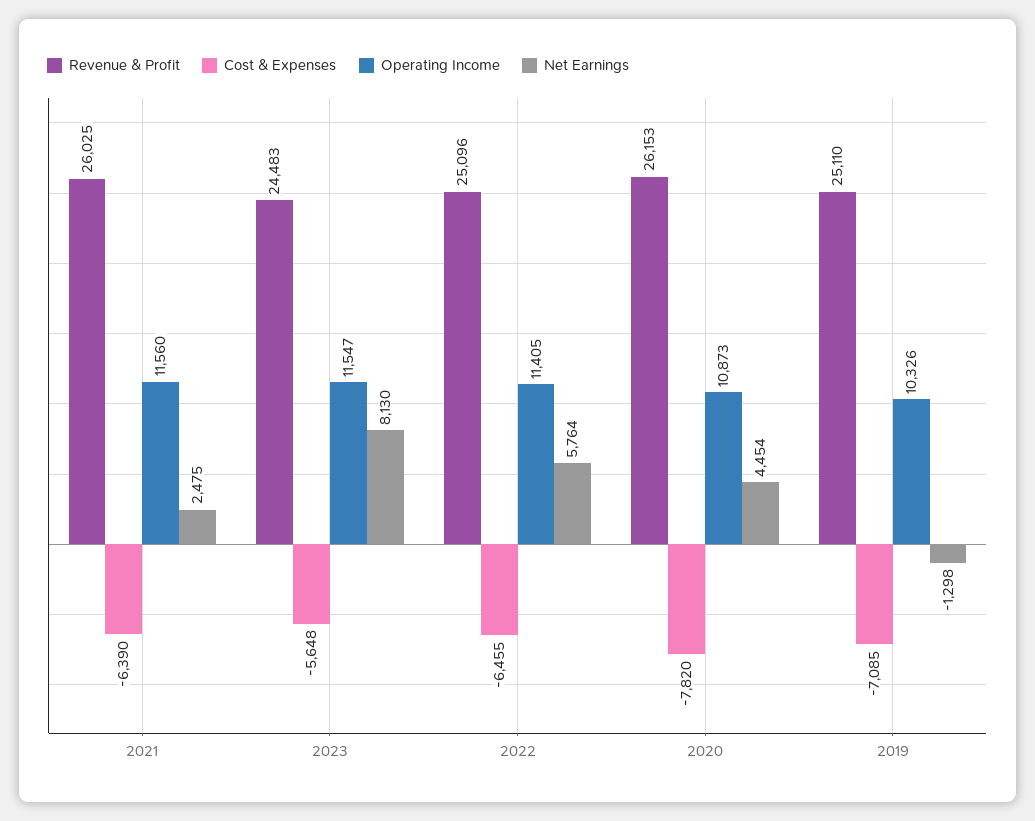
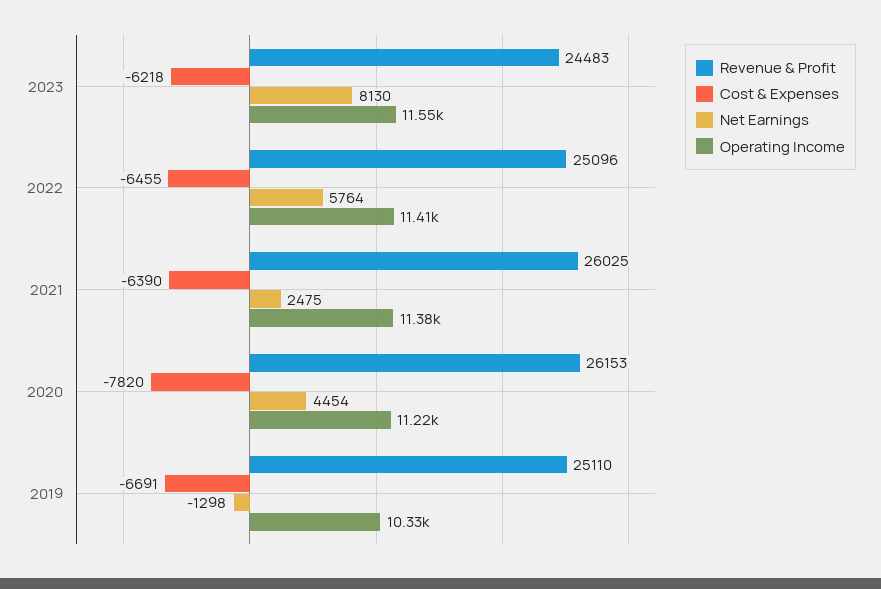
  {
    "Revenue & Profit": {
      "2021": 26025,
      "2023": 24483,
      "2022": 25096,
      "2020": 26153,
      "2019": 25110
    },
    "Cost & Expenses": {
      "2021": -6390,
-     "2023": -5648,
+     "2023": -6218,
      "2022": -6455,
      "2020": -7820,
-     "2019": -7085
+     "2019": -6691
    },
    "Operating Income": {
-     "2021": 11560,
+     "2021": 11380,
      "2023": 11547,
      "2022": 11405,
-     "2020": 10873,
+     "2020": 11220,
      "2019": 10326
    },
    "Net Earnings": {
      "2021": 2475,
      "2023": 8130,
      "2022": 5764,
      "2020": 4454,
      "2019": -1298
    }
  }

